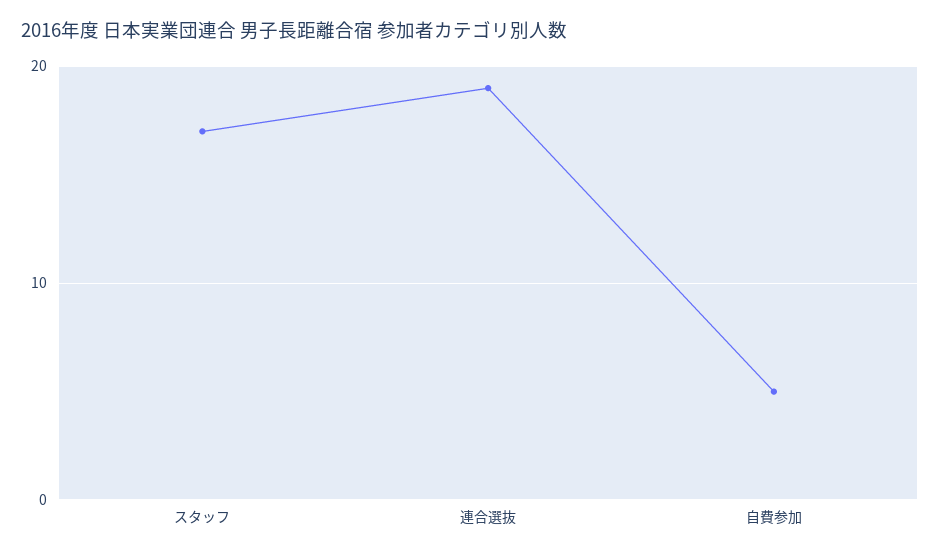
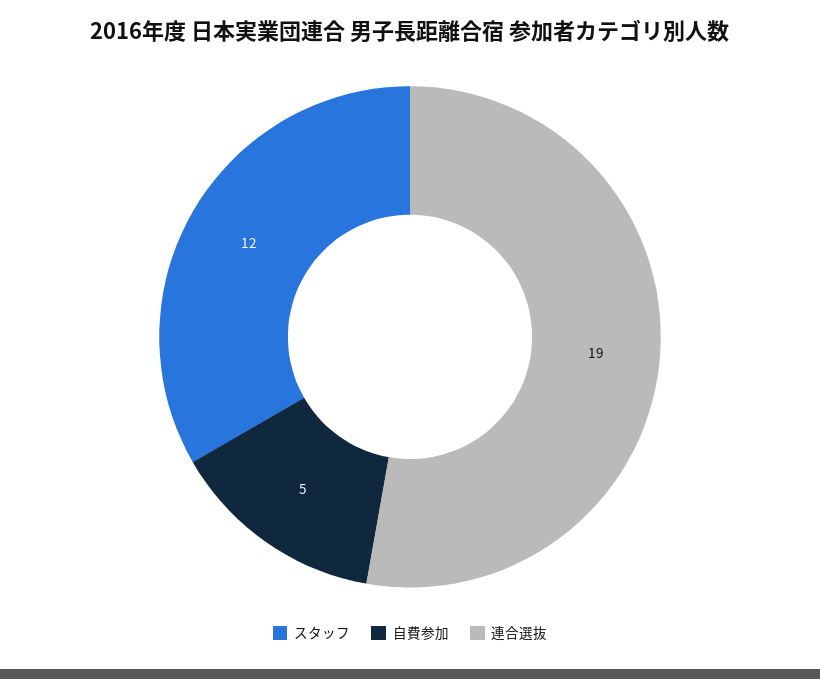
  {
-   "スタッフ": 17,
+   "スタッフ": 12,
    "連合選抜": 19,
    "自費参加": 5
  }

